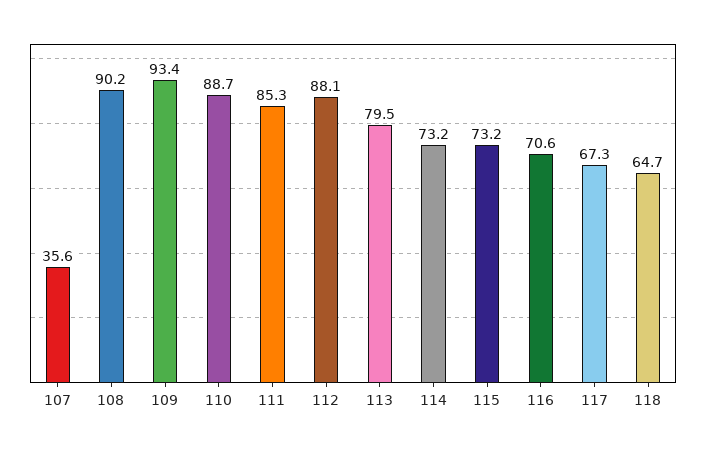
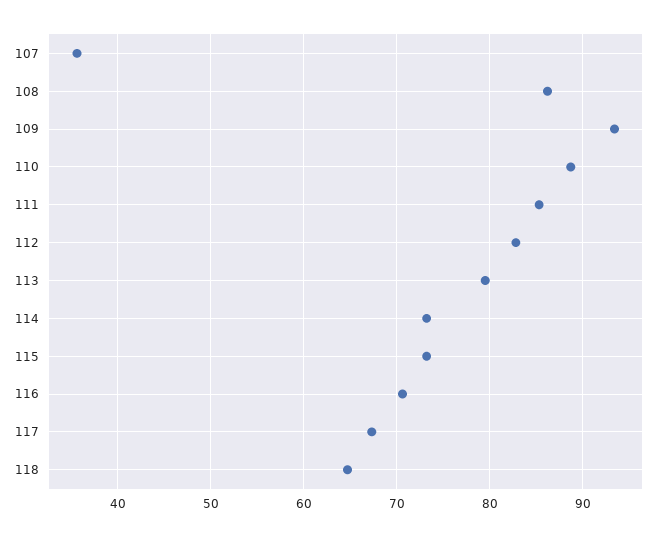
  {
    "107": 35.6,
-   "108": 90.2,
+   "108": 86,
    "109": 93.4,
    "110": 88.7,
    "111": 85.3,
-   "112": 88.1,
+   "112": 83,
    "113": 79.5,
    "114": 73.2,
    "115": 73.2,
    "116": 70.6,
    "117": 67.3,
    "118": 64.7
  }

